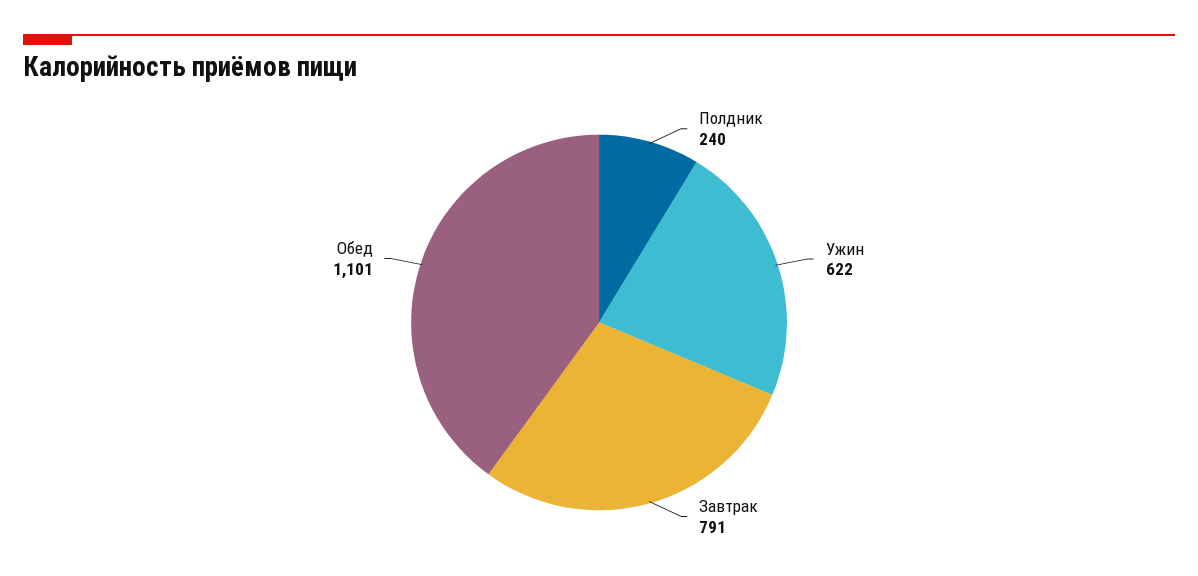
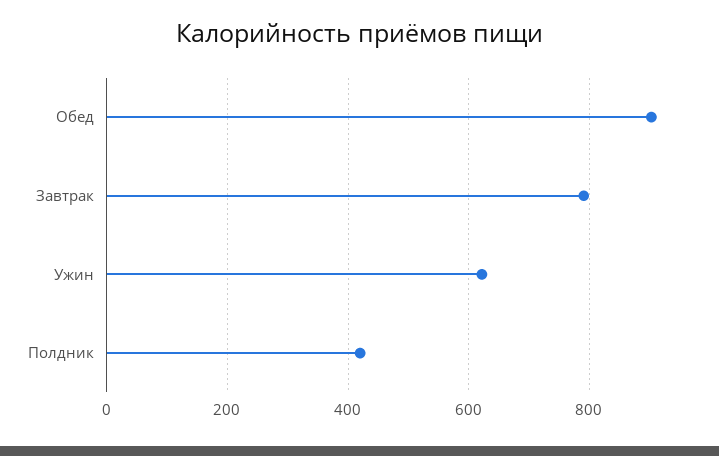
  {
-   "Полдник": 240,
+   "Полдник": 420,
    "Ужин": 622,
    "Завтрак": 791,
-   "Обед": 1101
+   "Обед": 900
  }

